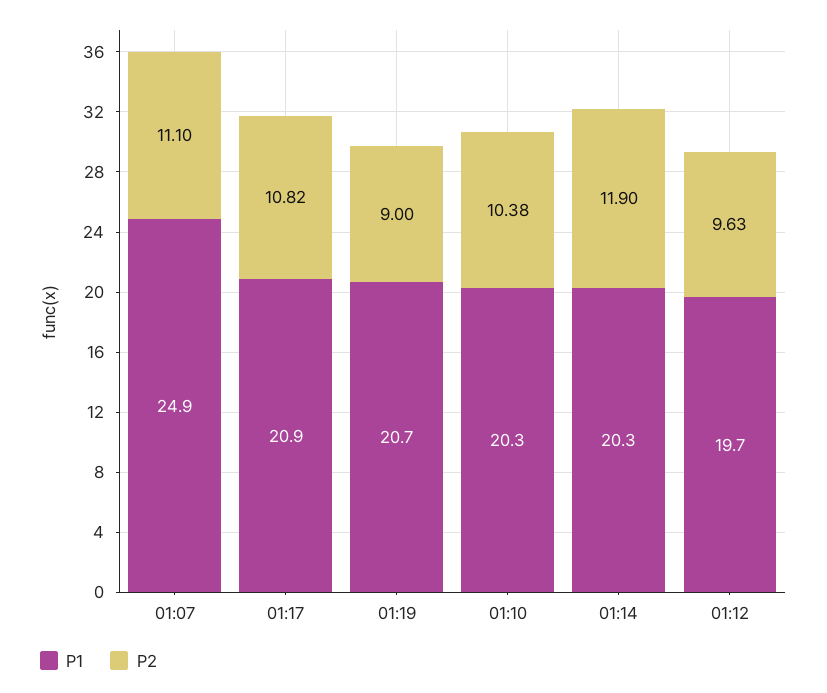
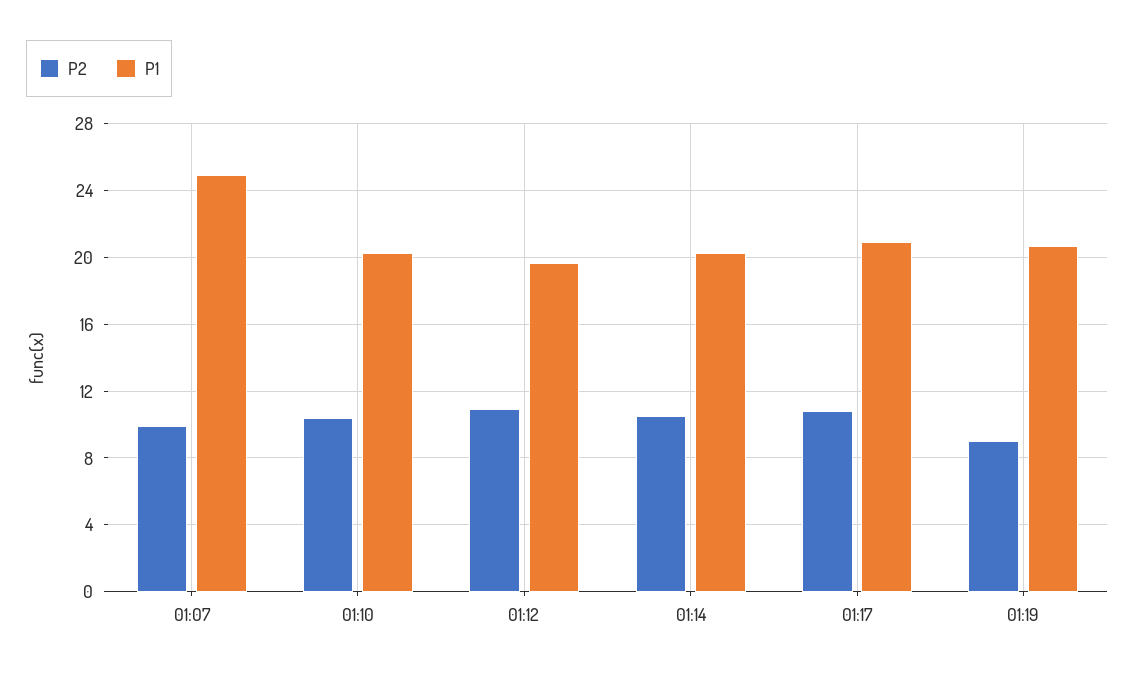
  {
    "P1": {
      "01:07": 24.9,
      "01:17": 20.9,
      "01:19": 20.7,
      "01:10": 20.3,
      "01:14": 20.3,
      "01:12": 19.7
    },
    "P2": {
-     "01:07": 11.1,
+     "01:07": 10,
      "01:17": 10.82,
      "01:19": 9,
      "01:10": 10.38,
-     "01:14": 11.9,
+     "01:14": 10.5,
-     "01:12": 9.63
+     "01:12": 11
    }
  }

